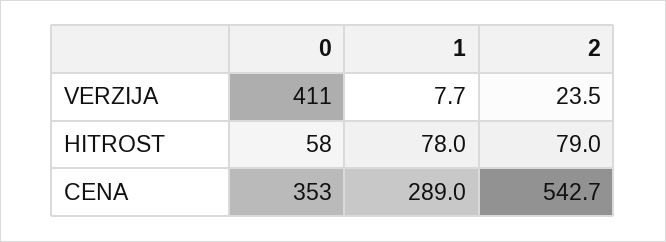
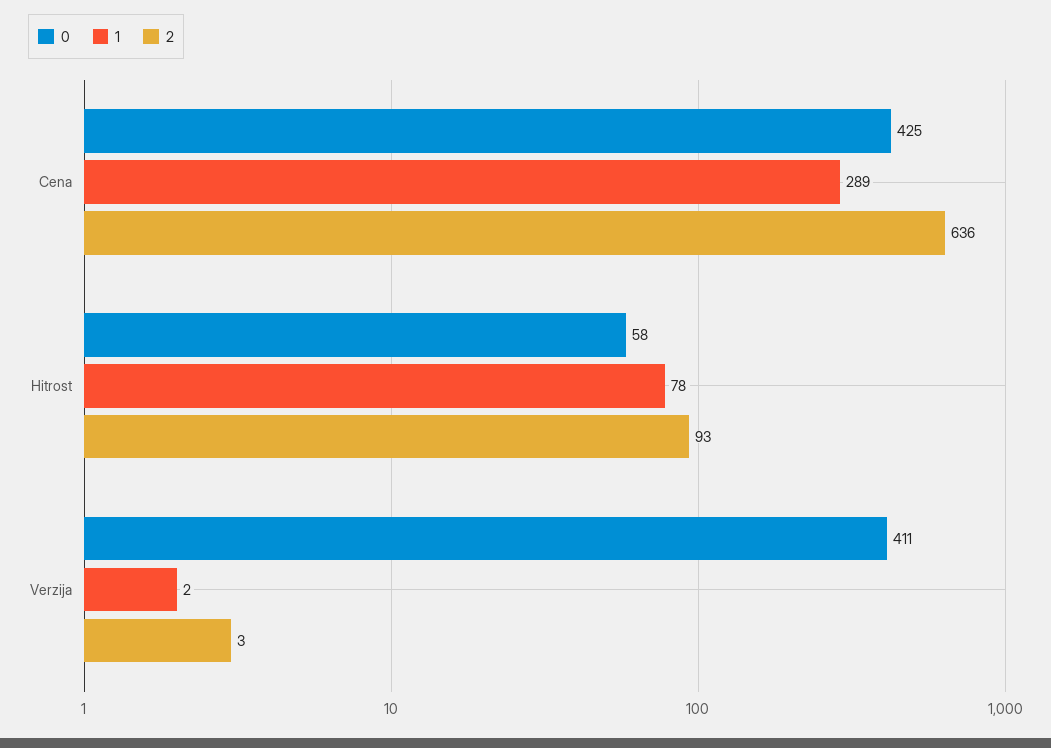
  {
    "0": {
      "VERZIJA": 411,
      "HITROST": 58,
-     "CENA": 353
+     "CENA": 425
    },
    "1": {
-     "VERZIJA": 7.7,
+     "VERZIJA": 2,
      "HITROST": 78,
      "CENA": 289
    },
    "2": {
-     "VERZIJA": 23.5,
+     "VERZIJA": 3,
-     "HITROST": 79,
+     "HITROST": 93,
-     "CENA": 542.7
+     "CENA": 636
    }
  }

